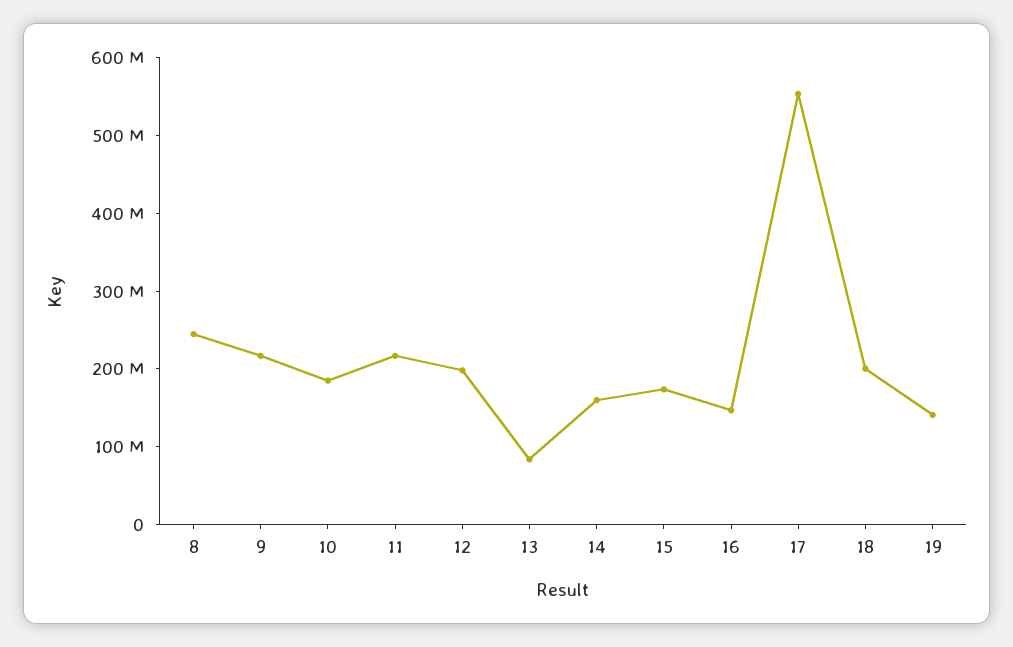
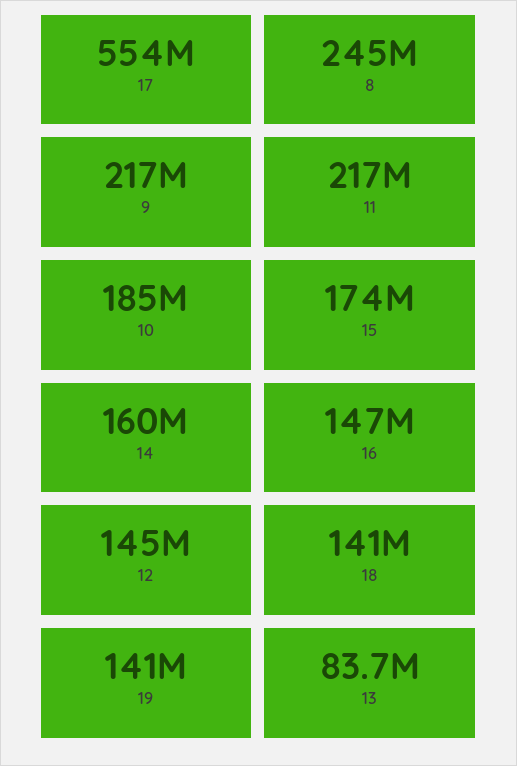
  {
    "8": 245000000,
    "9": 217000000,
    "10": 185000000,
    "11": 217000000,
-   "12": 200000000,
+   "12": 145000000,
    "13": 83700000,
    "14": 160000000,
    "15": 174000000,
    "16": 147000000,
    "17": 554000000,
-   "18": 200000000,
+   "18": 141000000,
    "19": 141000000
  }

